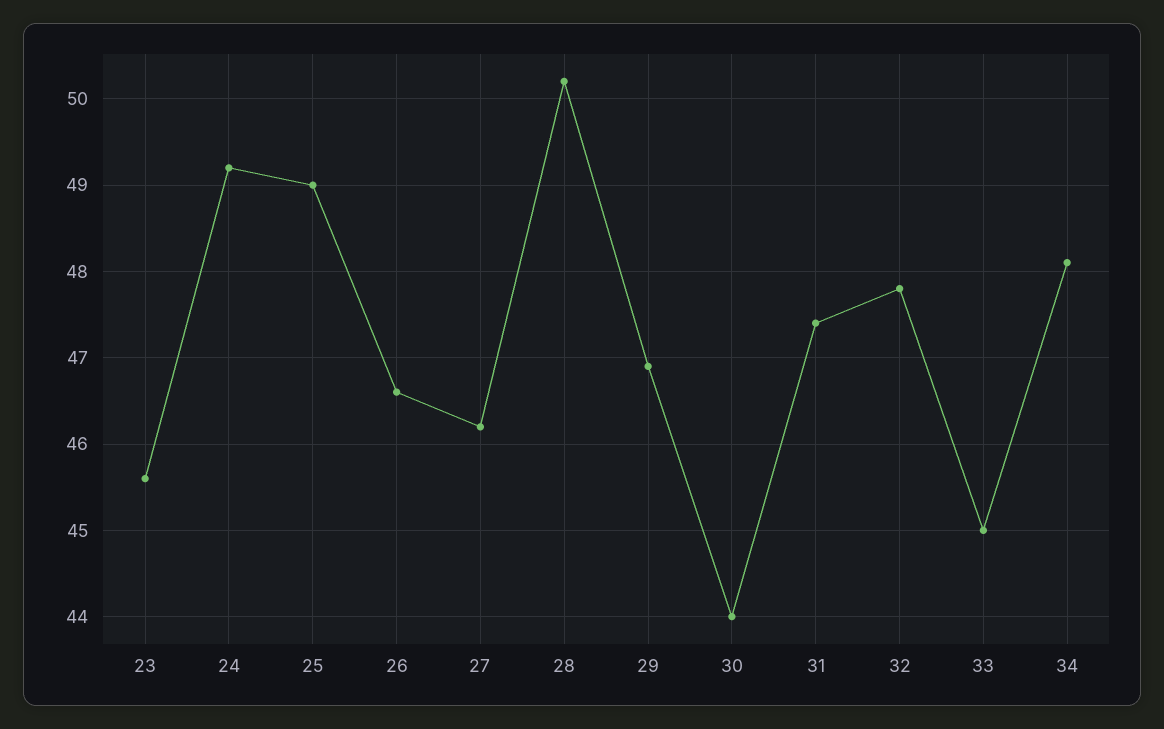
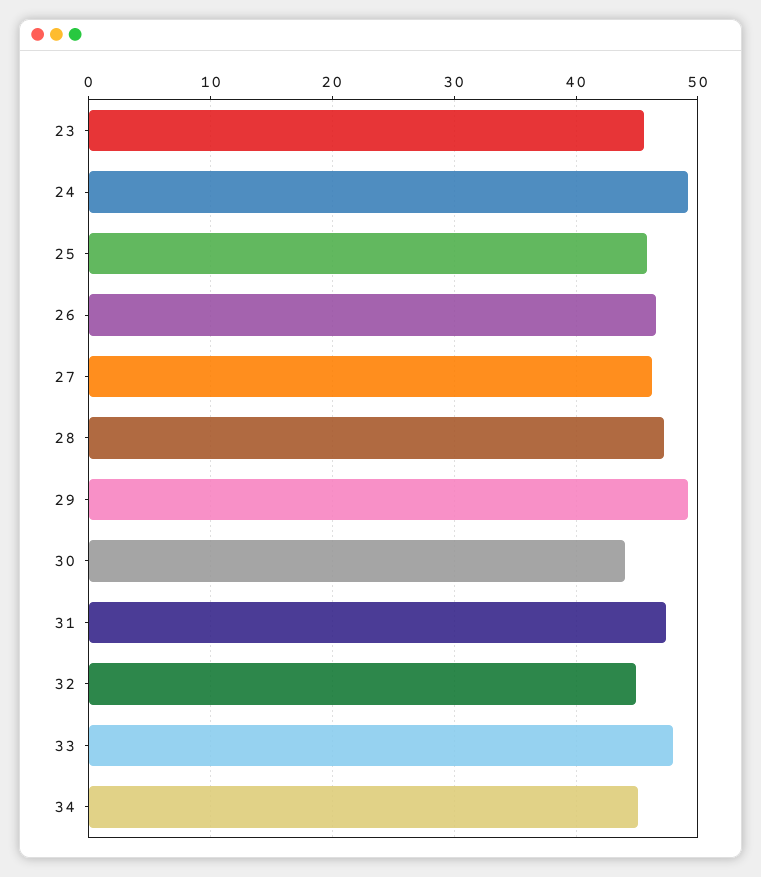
  {
    "23": 45.6,
    "24": 49.2,
-   "25": 49,
+   "25": 46,
    "26": 46.6,
    "27": 46.2,
-   "28": 50.2,
+   "28": 47,
-   "29": 46.9,
+   "29": 49,
    "30": 44,
    "31": 47.4,
-   "32": 47.8,
+   "32": 45,
-   "33": 45,
+   "33": 48,
-   "34": 48.1
+   "34": 45
  }

